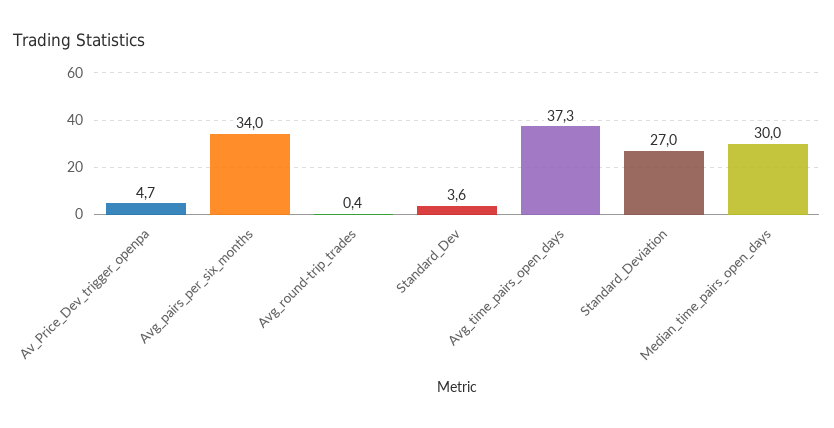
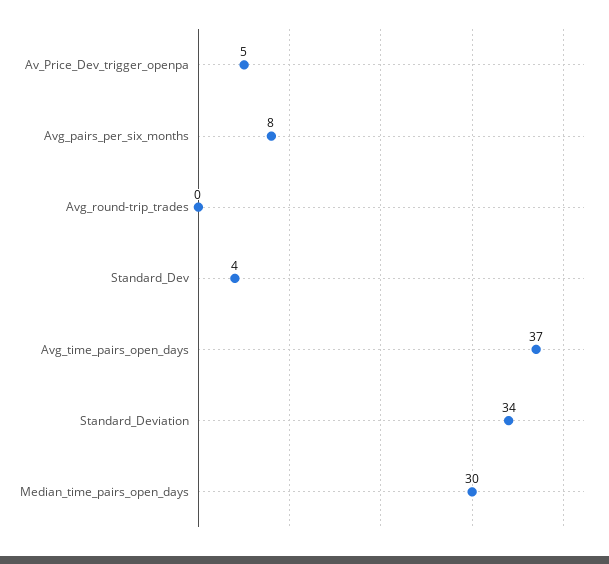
  {
    "Av_Price_Dev_trigger_openpa": 4.7,
-   "Avg_pairs_per_six_months": 34,
+   "Avg_pairs_per_six_months": 8,
    "Avg_round-trip_trades": 0.4,
    "Standard_Dev": 3.6,
    "Avg_time_pairs_open_days": 37.3,
-   "Standard_Deviation": 27,
+   "Standard_Deviation": 34,
    "Median_time_pairs_open_days": 30
  }

